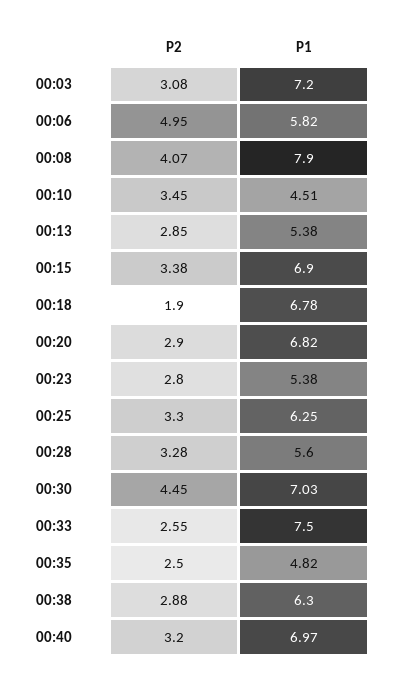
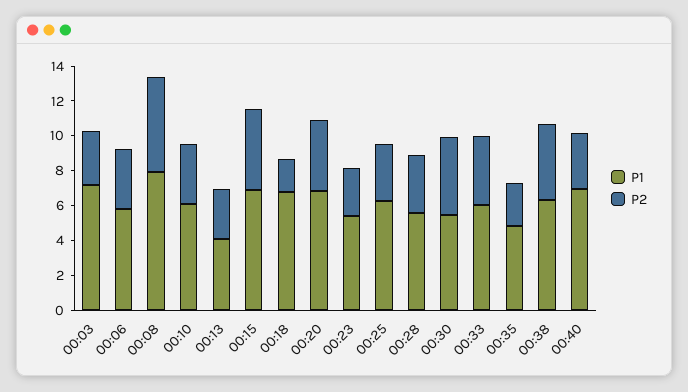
  {
    "P2": {
      "00:03": 3.08,
-     "00:06": 4.95,
+     "00:06": 3.5,
-     "00:08": 4.07,
+     "00:08": 5.5,
      "00:10": 3.45,
      "00:13": 2.85,
-     "00:15": 3.38,
+     "00:15": 4.5,
      "00:18": 1.9,
-     "00:20": 2.9,
+     "00:20": 4,
      "00:23": 2.8,
      "00:25": 3.3,
      "00:28": 3.28,
      "00:30": 4.45,
-     "00:33": 2.55,
+     "00:33": 4,
      "00:35": 2.5,
-     "00:38": 2.88,
+     "00:38": 4.5,
      "00:40": 3.2
    },
    "P1": {
      "00:03": 7.2,
      "00:06": 5.82,
      "00:08": 7.9,
-     "00:10": 4.51,
+     "00:10": 6,
-     "00:13": 5.38,
+     "00:13": 4,
      "00:15": 6.9,
      "00:18": 6.78,
      "00:20": 6.82,
      "00:23": 5.38,
      "00:25": 6.25,
      "00:28": 5.6,
-     "00:30": 7.03,
+     "00:30": 5.5,
-     "00:33": 7.5,
+     "00:33": 6,
      "00:35": 4.82,
      "00:38": 6.3,
      "00:40": 6.97
    }
  }

